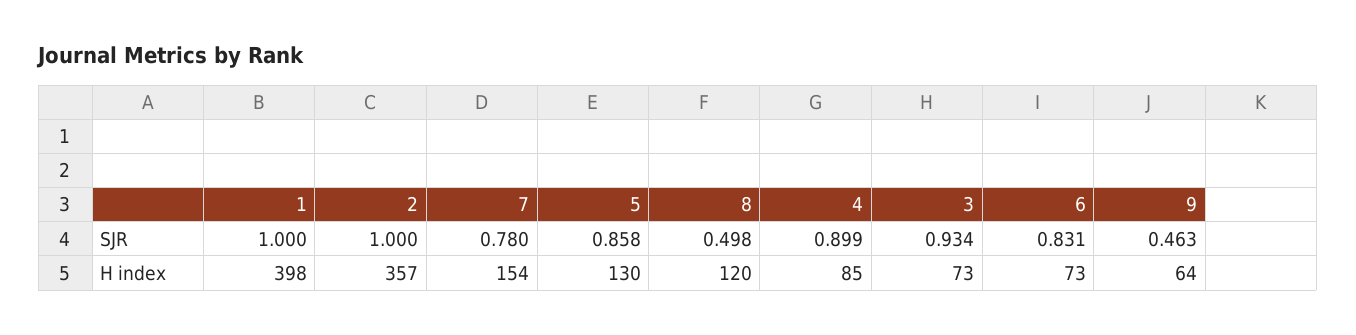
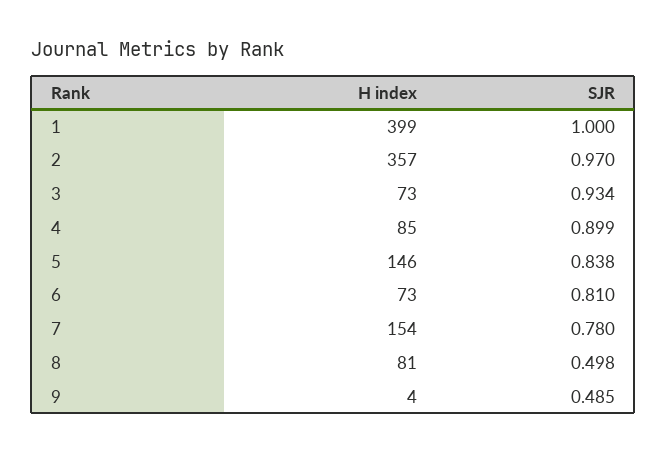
  {
    "1": {
      "SJR": 1,
-     "H index": 398
+     "H index": 399
    },
    "2": {
-     "SJR": 1,
+     "SJR": 0.97,
      "H index": 357
    },
    "7": {
      "SJR": 0.78,
      "H index": 154
    },
    "5": {
-     "SJR": 0.858,
+     "SJR": 0.838,
-     "H index": 130
+     "H index": 146
    },
    "8": {
      "SJR": 0.498,
-     "H index": 120
+     "H index": 81
    },
    "4": {
      "SJR": 0.899,
      "H index": 85
    },
    "3": {
      "SJR": 0.934,
      "H index": 73
    },
    "6": {
-     "SJR": 0.831,
+     "SJR": 0.81,
      "H index": 73
    },
    "9": {
-     "SJR": 0.463,
+     "SJR": 0.485,
-     "H index": 64
+     "H index": 4
    }
  }

